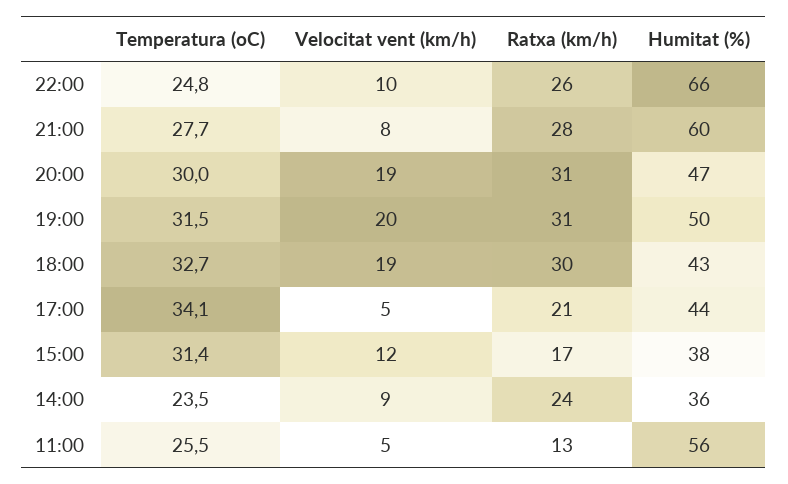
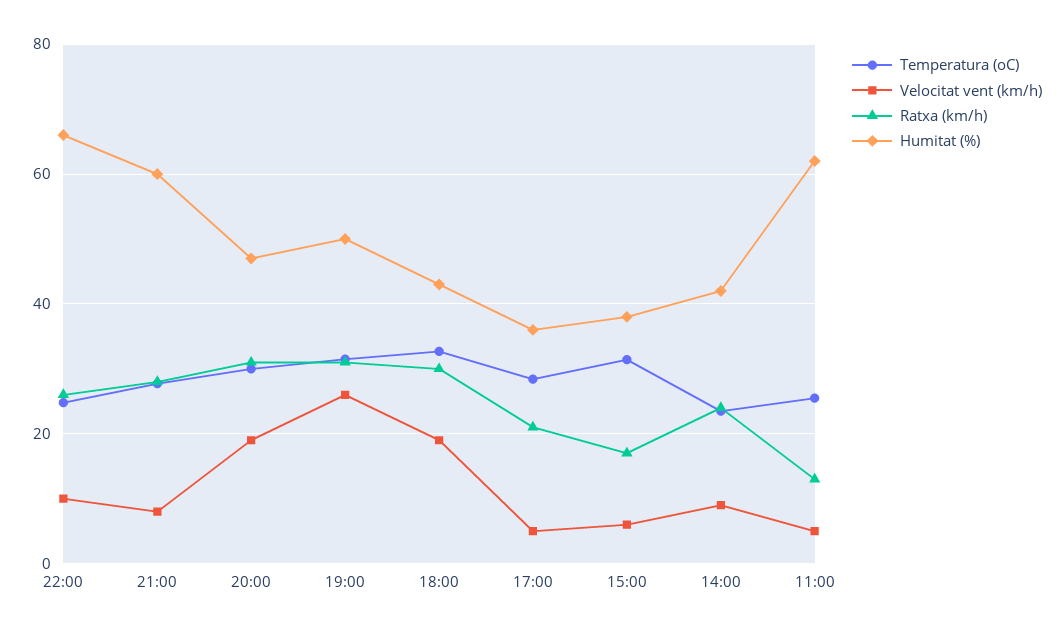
  {
    "Temperatura (oC)": {
      "22:00": 24.8,
      "21:00": 27.7,
      "20:00": 30,
      "19:00": 31.5,
      "18:00": 32.7,
-     "17:00": 34.1,
+     "17:00": 28,
      "15:00": 31.4,
      "14:00": 23.5,
      "11:00": 25.5
    },
    "Velocitat vent (km/h)": {
      "22:00": 10,
      "21:00": 8,
      "20:00": 19,
-     "19:00": 20,
+     "19:00": 26,
      "18:00": 19,
      "17:00": 5,
-     "15:00": 12,
+     "15:00": 6,
      "14:00": 9,
      "11:00": 5
    },
    "Ratxa (km/h)": {
      "22:00": 26,
      "21:00": 28,
      "20:00": 31,
      "19:00": 31,
      "18:00": 30,
      "17:00": 21,
      "15:00": 17,
      "14:00": 24,
      "11:00": 13
    },
    "Humitat (%)": {
      "22:00": 66,
      "21:00": 60,
      "20:00": 47,
      "19:00": 50,
      "18:00": 43,
-     "17:00": 44,
+     "17:00": 36,
      "15:00": 38,
-     "14:00": 36,
+     "14:00": 42,
-     "11:00": 56
+     "11:00": 62
    }
  }

